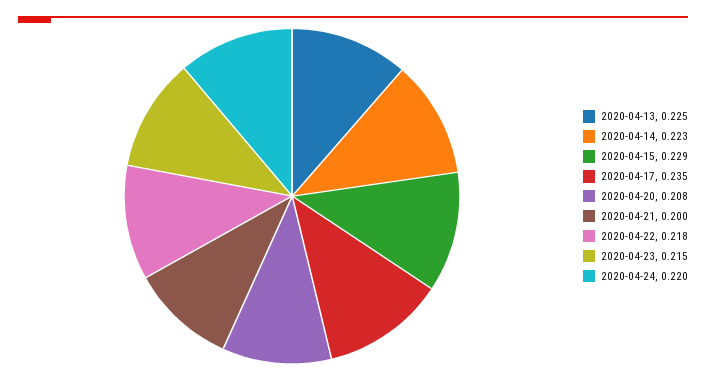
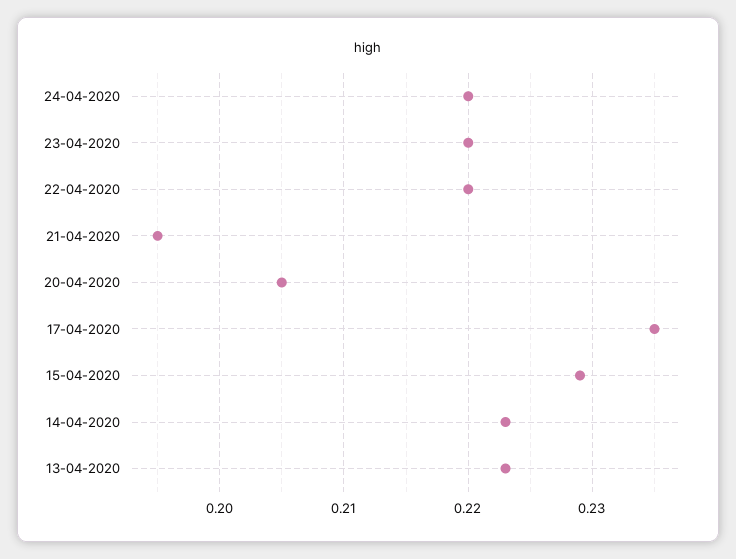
  {
-   "2020-04-13": 0.225,
+   "2020-04-13": 0.223,
    "2020-04-14": 0.223,
    "2020-04-15": 0.229,
    "2020-04-17": 0.235,
-   "2020-04-20": 0.208,
+   "2020-04-20": 0.205,
-   "2020-04-21": 0.2,
+   "2020-04-21": 0.195,
-   "2020-04-22": 0.218,
+   "2020-04-22": 0.22,
-   "2020-04-23": 0.215,
+   "2020-04-23": 0.22,
    "2020-04-24": 0.22
  }

